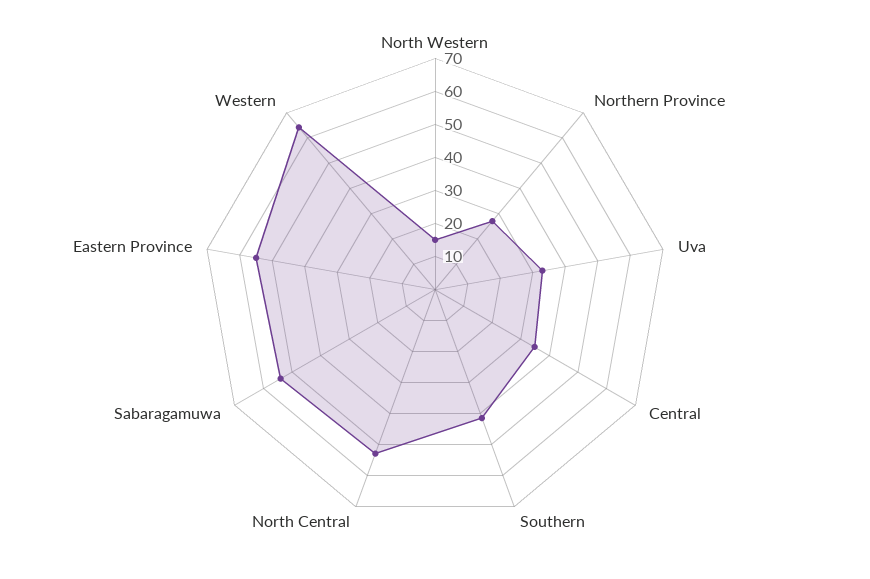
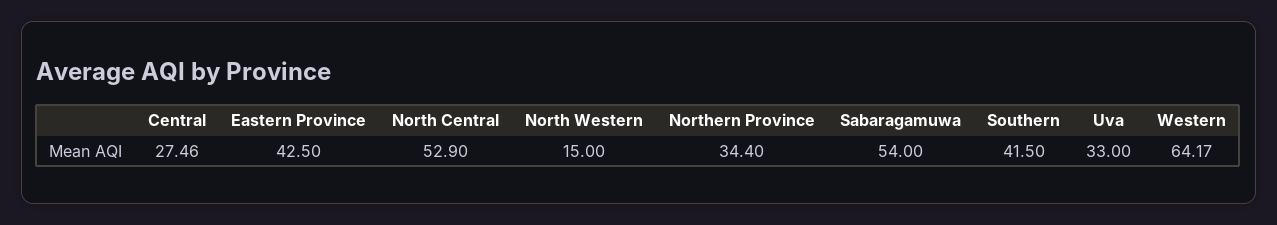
  {
    "North Western": 15,
-   "Northern Province": 27.5,
+   "Northern Province": 34.4,
    "Uva": 33,
-   "Central": 35,
+   "Central": 27.46,
    "Southern": 41.5,
    "North Central": 52.9,
    "Sabaragamuwa": 54,
-   "Eastern Province": 55,
+   "Eastern Province": 42.5,
    "Western": 64.17
  }

